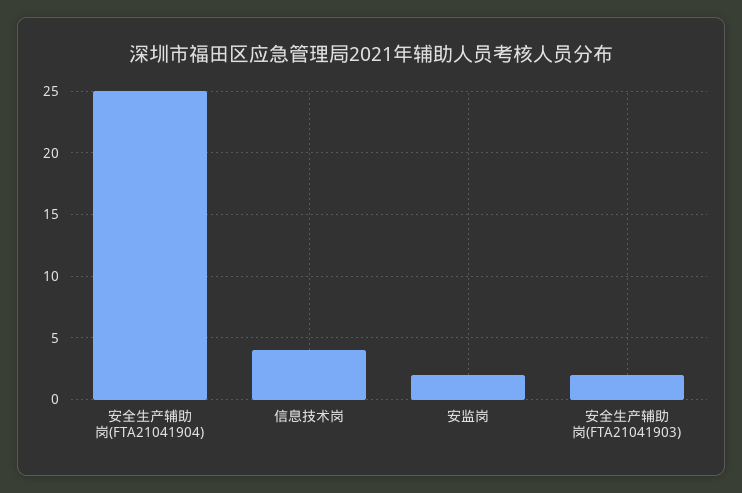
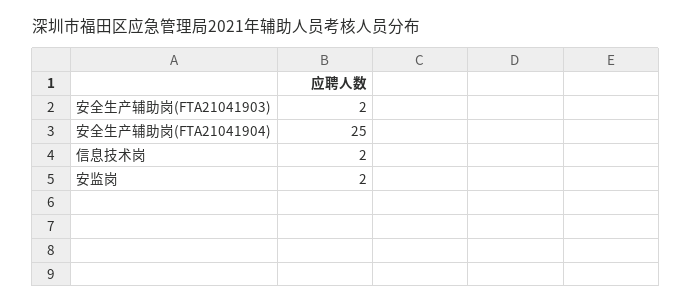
  {
    "安全生产辅助岗(FTA21041904)": 25,
-   "信息技术岗": 4,
+   "信息技术岗": 2,
    "安监岗": 2,
    "安全生产辅助岗(FTA21041903)": 2
  }

